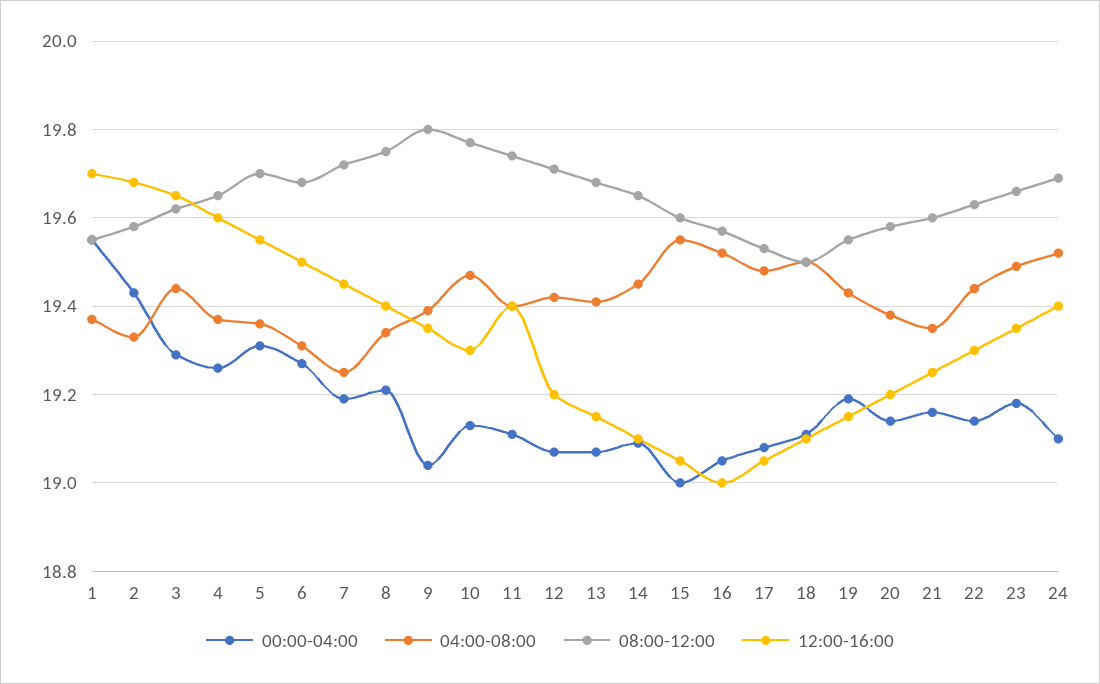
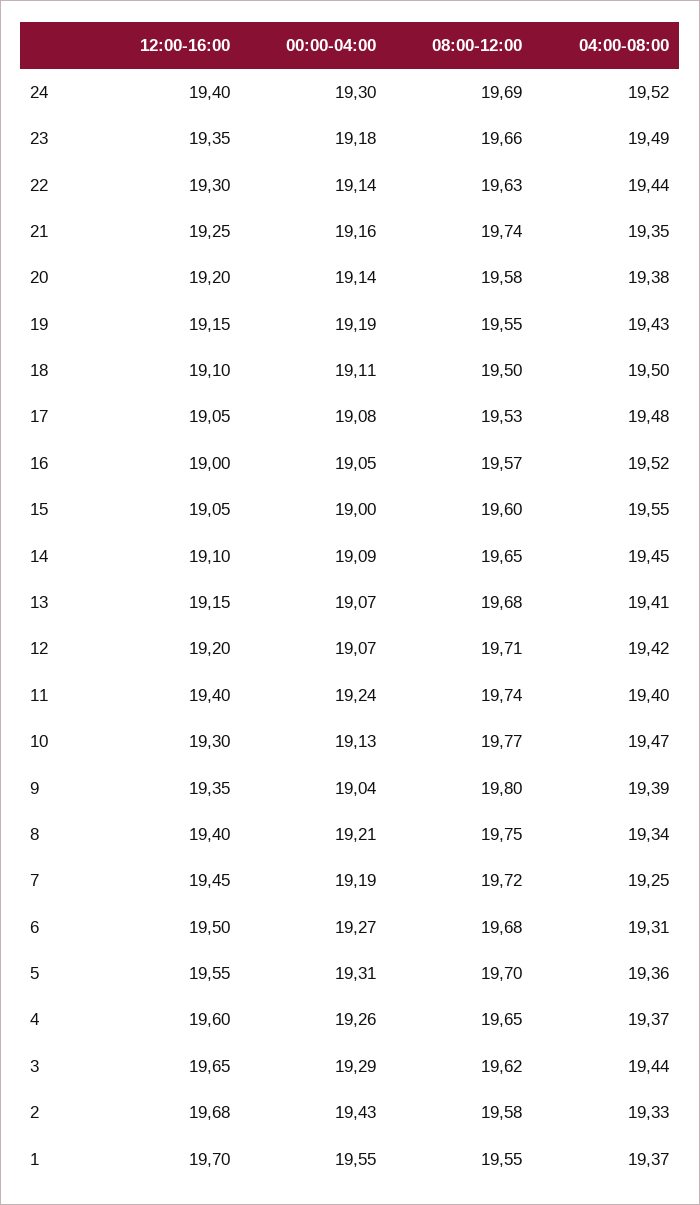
  {
    "00:00-04:00": {
      "1": 19.55,
      "2": 19.43,
      "3": 19.29,
      "4": 19.26,
      "5": 19.31,
      "6": 19.27,
      "7": 19.19,
      "8": 19.21,
      "9": 19.04,
      "10": 19.13,
-     "11": 19.1,
+     "11": 19.24,
      "12": 19.07,
      "13": 19.07,
      "14": 19.09,
      "15": 19,
      "16": 19.05,
      "17": 19.08,
      "18": 19.11,
      "19": 19.19,
      "20": 19.14,
      "21": 19.16,
      "22": 19.14,
      "23": 19.18,
-     "24": 19.1
+     "24": 19.3
    },
    "04:00-08:00": {
      "1": 19.37,
      "2": 19.33,
      "3": 19.44,
      "4": 19.37,
      "5": 19.36,
      "6": 19.31,
      "7": 19.25,
      "8": 19.34,
      "9": 19.39,
      "10": 19.47,
      "11": 19.4,
      "12": 19.42,
      "13": 19.41,
      "14": 19.45,
      "15": 19.55,
      "16": 19.52,
      "17": 19.48,
      "18": 19.5,
      "19": 19.43,
      "20": 19.38,
      "21": 19.35,
      "22": 19.44,
      "23": 19.49,
      "24": 19.52
    },
    "08:00-12:00": {
      "1": 19.55,
      "2": 19.58,
      "3": 19.62,
      "4": 19.65,
      "5": 19.7,
      "6": 19.68,
      "7": 19.72,
      "8": 19.75,
      "9": 19.8,
      "10": 19.77,
      "11": 19.74,
      "12": 19.71,
      "13": 19.68,
      "14": 19.65,
      "15": 19.6,
      "16": 19.57,
      "17": 19.53,
      "18": 19.5,
      "19": 19.55,
      "20": 19.58,
-     "21": 19.6,
+     "21": 19.74,
      "22": 19.63,
      "23": 19.66,
      "24": 19.69
    },
    "12:00-16:00": {
      "1": 19.7,
      "2": 19.68,
      "3": 19.65,
      "4": 19.6,
      "5": 19.55,
      "6": 19.5,
      "7": 19.45,
      "8": 19.4,
      "9": 19.35,
      "10": 19.3,
      "11": 19.4,
      "12": 19.2,
      "13": 19.15,
      "14": 19.1,
      "15": 19.05,
      "16": 19,
      "17": 19.05,
      "18": 19.1,
      "19": 19.15,
      "20": 19.2,
      "21": 19.25,
      "22": 19.3,
      "23": 19.35,
      "24": 19.4
    }
  }

